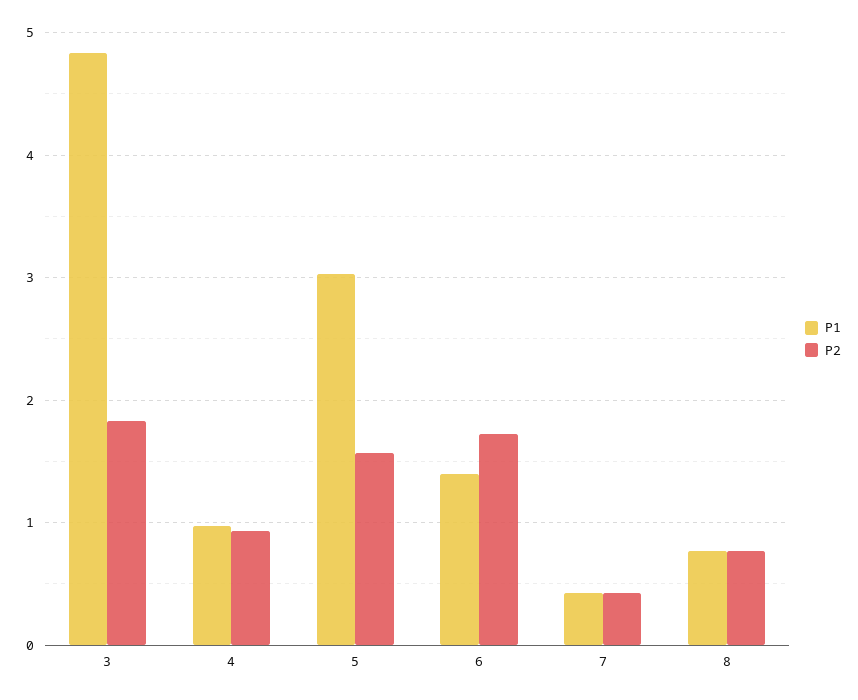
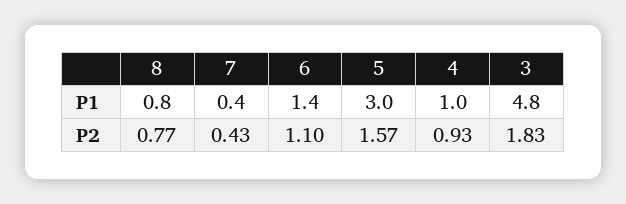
  {
    "P1": {
      "3": 4.8,
      "4": 1,
      "5": 3,
      "6": 1.4,
      "7": 0.4,
      "8": 0.8
    },
    "P2": {
      "3": 1.83,
      "4": 0.93,
      "5": 1.57,
-     "6": 1.7,
+     "6": 1.1,
      "7": 0.43,
      "8": 0.77
    }
  }

